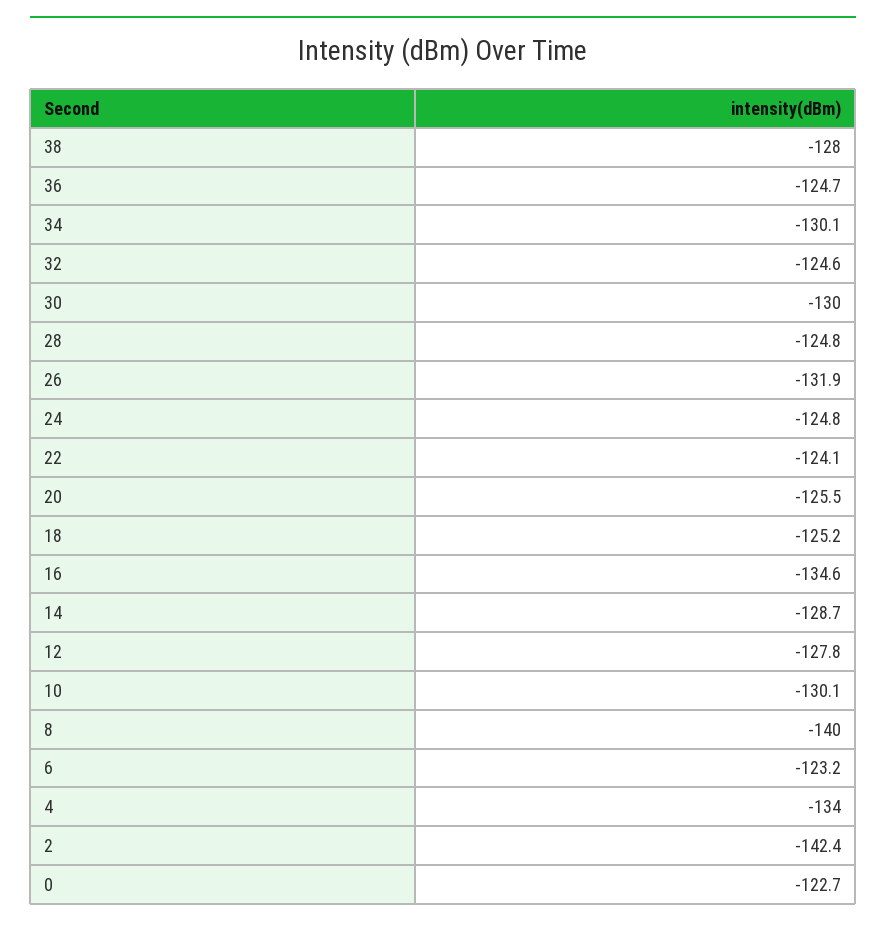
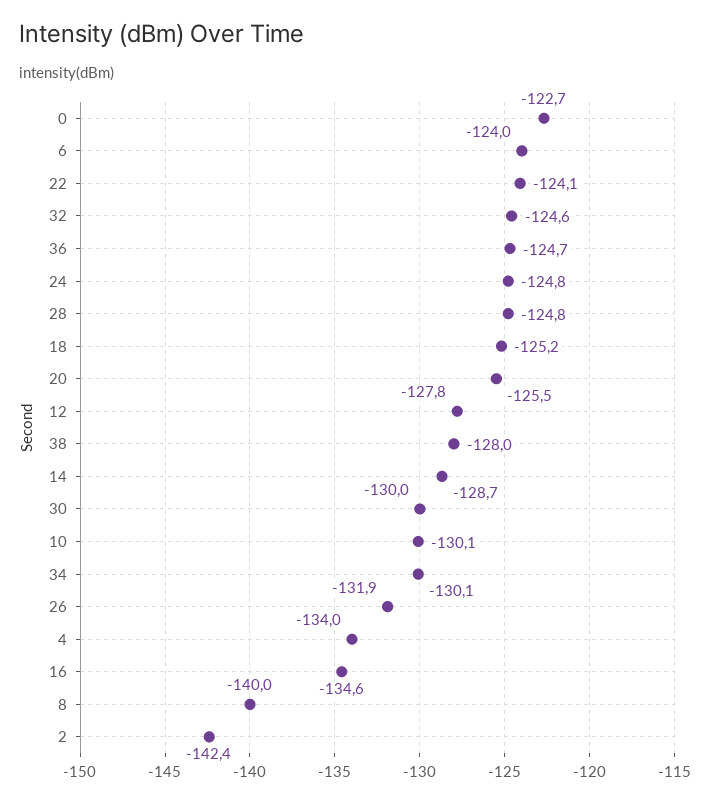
  {
    "38": -128,
    "36": -124.7,
    "34": -130.1,
    "32": -124.6,
    "30": -130,
    "28": -124.8,
    "26": -131.9,
    "24": -124.8,
    "22": -124.1,
    "20": -125.5,
    "18": -125.2,
    "16": -134.6,
    "14": -128.7,
    "12": -127.8,
    "10": -130.1,
    "8": -140,
-   "6": -123.2,
+   "6": -124,
    "4": -134,
    "2": -142.4,
    "0": -122.7
  }

